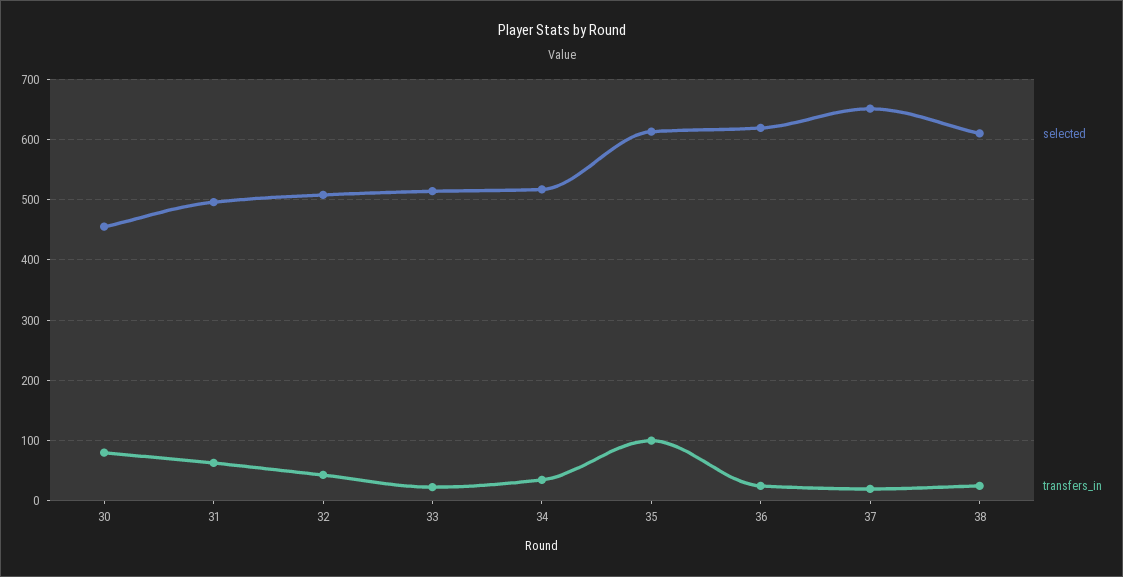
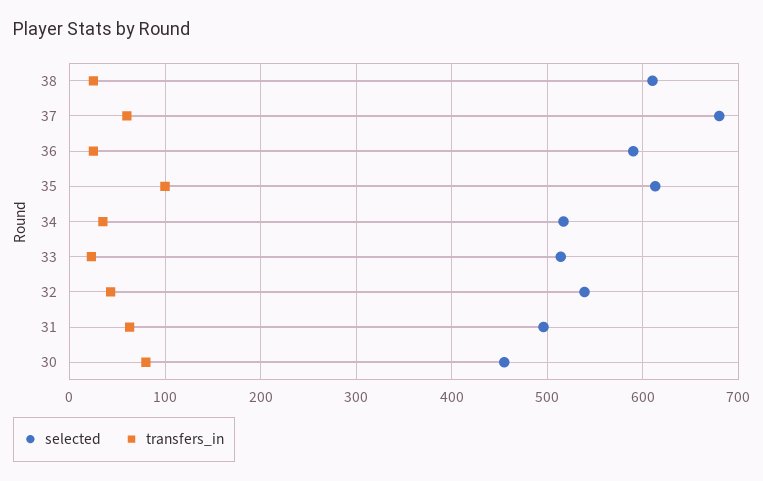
  {
    "selected": {
      "30": 460,
      "31": 500,
-     "32": 510,
+     "32": 540,
      "33": 510,
      "34": 520,
      "35": 610,
-     "36": 620,
+     "36": 590,
-     "37": 650,
+     "37": 680,
      "38": 610
    },
    "transfers_in": {
      "30": 80,
      "31": 60,
      "32": 40,
      "33": 20,
      "34": 40,
      "35": 100,
      "36": 30,
-     "37": 20,
+     "37": 60,
      "38": 30
    }
  }

